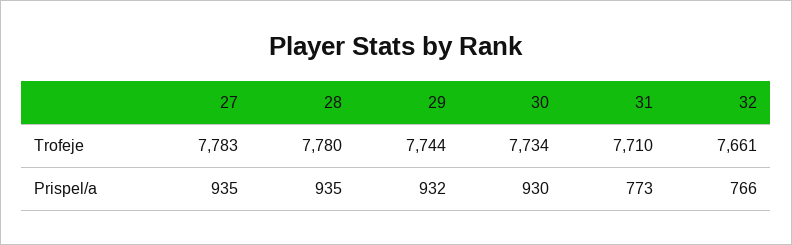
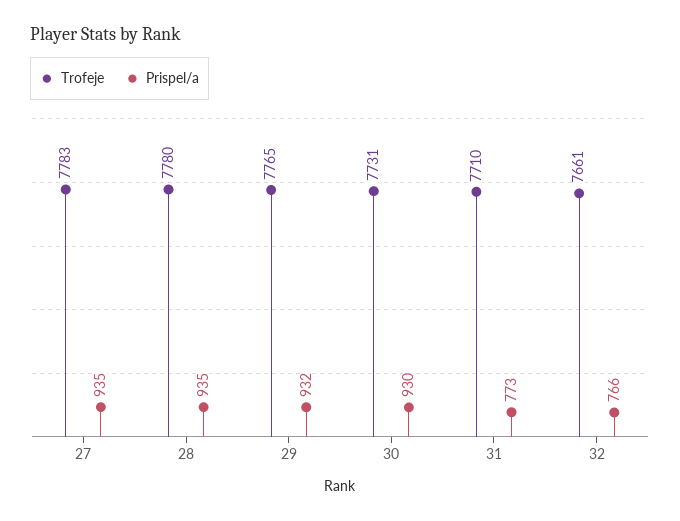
  {
    "Trofeje": {
      "27": 7783,
      "28": 7780,
-     "29": 7744,
+     "29": 7765,
-     "30": 7734,
+     "30": 7731,
      "31": 7710,
      "32": 7661
    },
    "Prispel/a": {
      "27": 935,
      "28": 935,
      "29": 932,
      "30": 930,
      "31": 773,
      "32": 766
    }
  }

